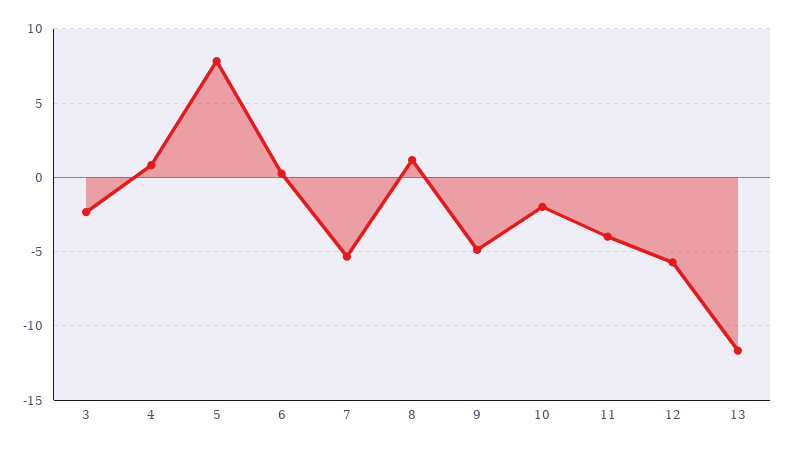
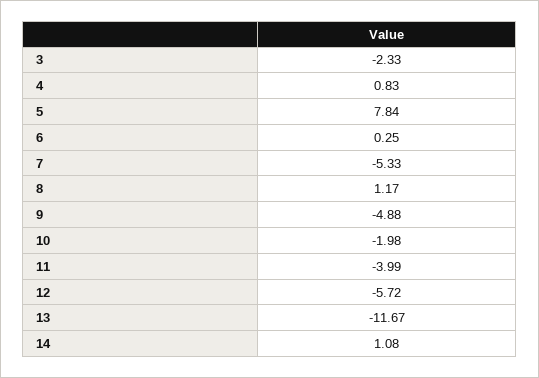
  {
    "3": -2.33,
    "4": 0.83,
    "5": 7.84,
    "6": 0.25,
    "7": -5.33,
    "8": 1.17,
    "9": -4.88,
    "10": -1.98,
    "11": -3.99,
    "12": -5.72,
-   "13": -11.67
+   "13": -11.67,
+   "14": 1.08
  }

